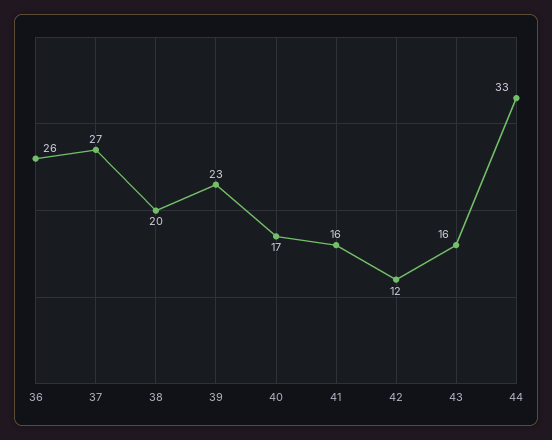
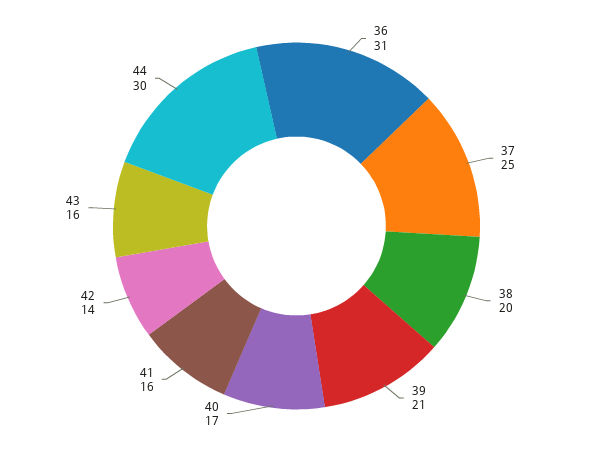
  {
-   "36": 26,
+   "36": 31,
-   "37": 27,
+   "37": 25,
    "38": 20,
-   "39": 23,
+   "39": 21,
    "40": 17,
    "41": 16,
-   "42": 12,
+   "42": 14,
    "43": 16,
-   "44": 33
+   "44": 30
  }

